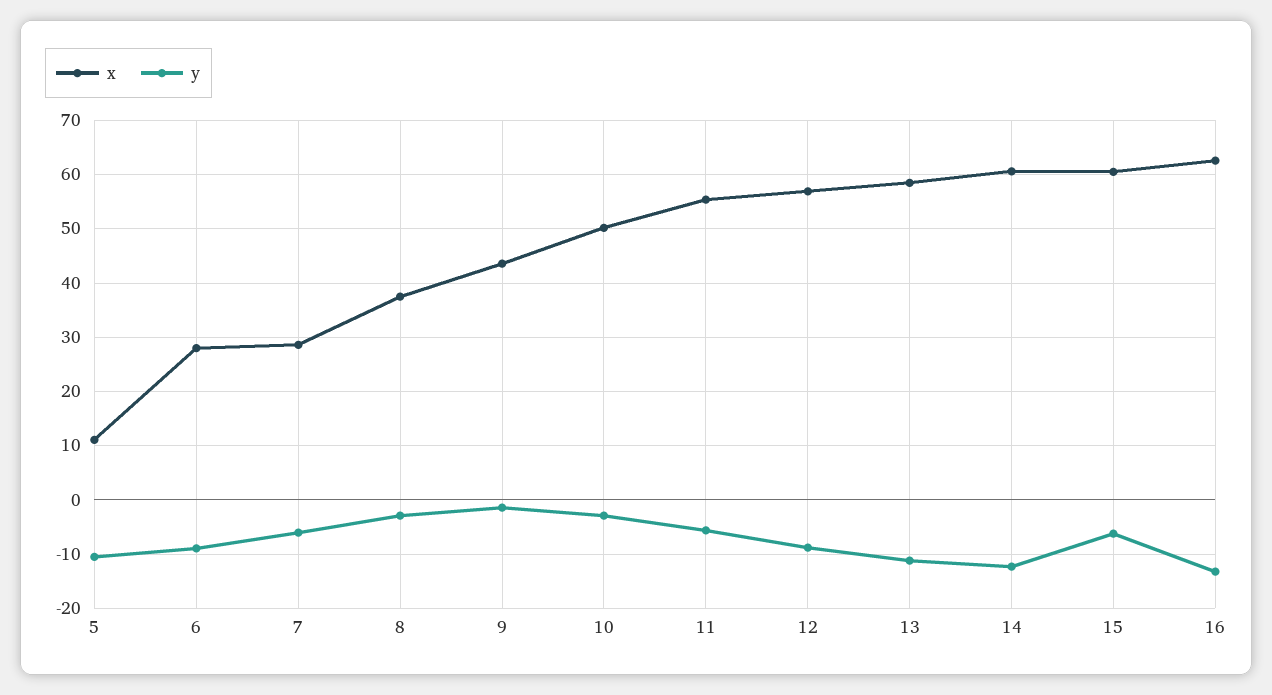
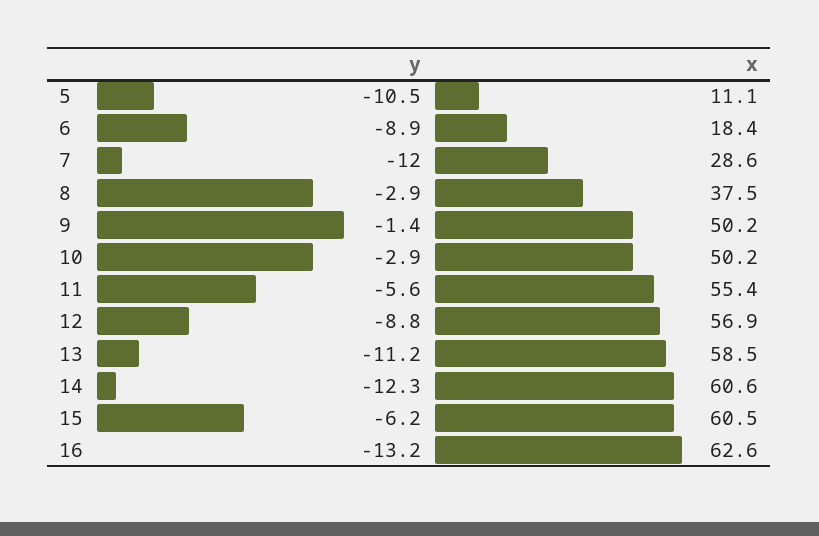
  {
    "x": {
      "5": 11.1,
-     "6": 28,
+     "6": 18.4,
      "7": 28.6,
      "8": 37.5,
-     "9": 44,
+     "9": 50.2,
      "10": 50.2,
      "11": 55.4,
      "12": 56.9,
      "13": 58.5,
      "14": 60.6,
      "15": 60.5,
      "16": 62.6
    },
    "y": {
      "5": -10.5,
      "6": -8.9,
-     "7": -6,
+     "7": -12,
      "8": -2.9,
      "9": -1.4,
      "10": -2.9,
      "11": -5.6,
      "12": -8.8,
      "13": -11.2,
      "14": -12.3,
      "15": -6.2,
      "16": -13.2
    }
  }

